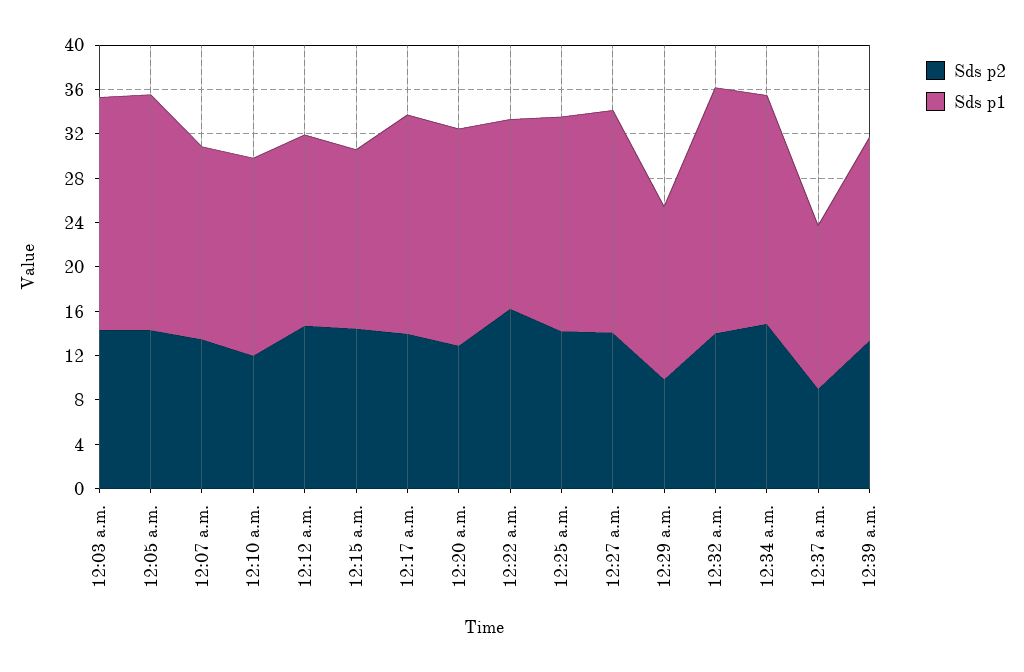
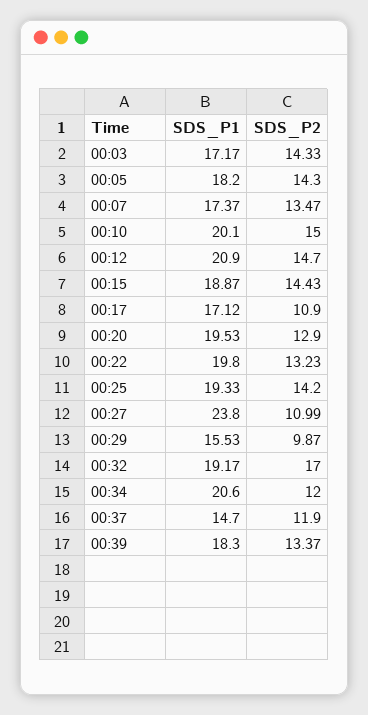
  {
    "Sds p2": {
      "12:03 a.m.": 14.33,
      "12:05 a.m.": 14.3,
      "12:07 a.m.": 13.47,
-     "12:10 a.m.": 12,
+     "12:10 a.m.": 15,
      "12:12 a.m.": 14.7,
      "12:15 a.m.": 14.43,
-     "12:17 a.m.": 14,
+     "12:17 a.m.": 10.9,
      "12:20 a.m.": 12.9,
-     "12:22 a.m.": 16,
+     "12:22 a.m.": 13.23,
      "12:25 a.m.": 14.2,
-     "12:27 a.m.": 14,
+     "12:27 a.m.": 10.99,
      "12:29 a.m.": 9.87,
-     "12:32 a.m.": 14,
+     "12:32 a.m.": 17,
-     "12:34 a.m.": 15,
+     "12:34 a.m.": 12,
-     "12:37 a.m.": 9,
+     "12:37 a.m.": 11.9,
      "12:39 a.m.": 13.37
    },
    "Sds p1": {
-     "12:03 a.m.": 21,
+     "12:03 a.m.": 17.17,
-     "12:05 a.m.": 21,
+     "12:05 a.m.": 18.2,
      "12:07 a.m.": 17.37,
-     "12:10 a.m.": 18,
+     "12:10 a.m.": 20.1,
-     "12:12 a.m.": 17,
+     "12:12 a.m.": 20.9,
-     "12:15 a.m.": 16,
+     "12:15 a.m.": 18.87,
-     "12:17 a.m.": 20,
+     "12:17 a.m.": 17.12,
      "12:20 a.m.": 19.53,
-     "12:22 a.m.": 17,
+     "12:22 a.m.": 19.8,
      "12:25 a.m.": 19.33,
-     "12:27 a.m.": 20,
+     "12:27 a.m.": 23.8,
      "12:29 a.m.": 15.53,
-     "12:32 a.m.": 22,
+     "12:32 a.m.": 19.17,
      "12:34 a.m.": 20.6,
      "12:37 a.m.": 14.7,
      "12:39 a.m.": 18.3
    }
  }

